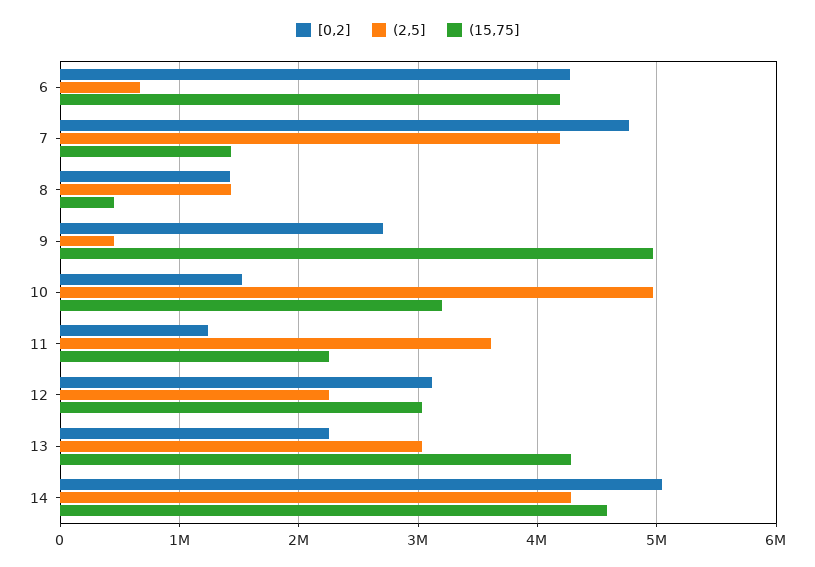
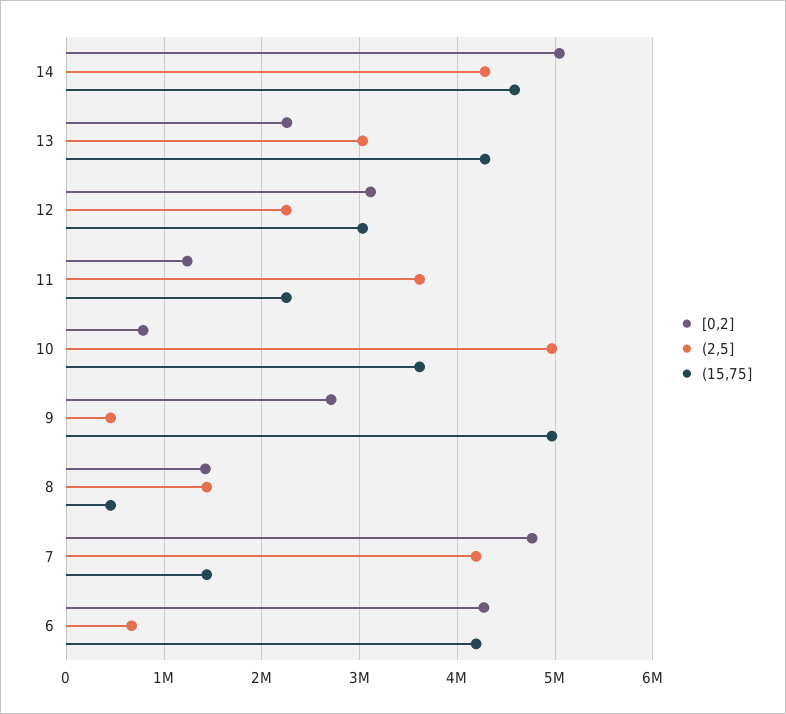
  {
    "[0,2]": {
      "6": 4300000,
      "7": 4800000,
      "8": 1400000,
      "9": 2700000,
-     "10": 1500000,
+     "10": 800000,
      "11": 1200000,
      "12": 3100000,
      "13": 2300000,
      "14": 5000000
    },
    "(2,5]": {
      "6": 700000,
      "7": 4200000,
      "8": 1400000,
      "9": 500000,
      "10": 5000000,
      "11": 3600000,
      "12": 2300000,
      "13": 3000000,
      "14": 4300000
    },
    "(15,75]": {
      "6": 4200000,
      "7": 1400000,
      "8": 500000,
      "9": 5000000,
-     "10": 3200000,
+     "10": 3600000,
      "11": 2300000,
      "12": 3000000,
      "13": 4300000,
      "14": 4600000
    }
  }

